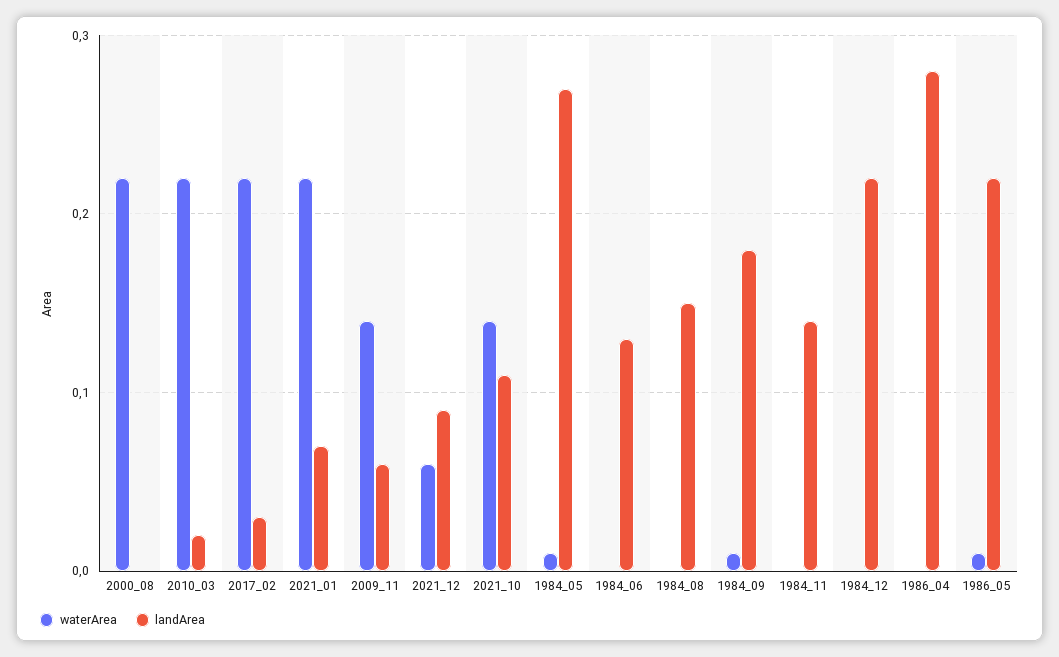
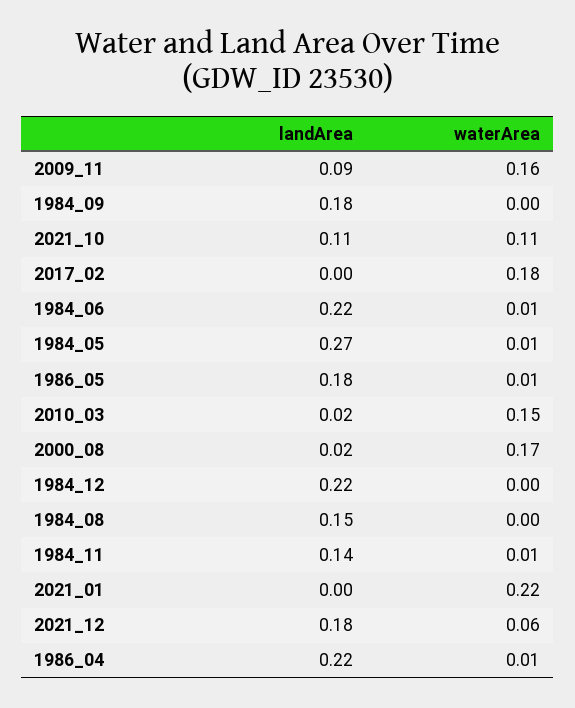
  {
    "waterArea": {
-     "2000_08": 0.22,
+     "2000_08": 0.17,
-     "2010_03": 0.22,
+     "2010_03": 0.15,
-     "2017_02": 0.22,
+     "2017_02": 0.18,
      "2021_01": 0.22,
-     "2009_11": 0.14,
+     "2009_11": 0.16,
      "2021_12": 0.06,
-     "2021_10": 0.14,
+     "2021_10": 0.11,
      "1984_05": 0.01,
-     "1984_06": 0,
+     "1984_06": 0.01,
      "1984_08": 0,
-     "1984_09": 0.01,
+     "1984_09": 0,
-     "1984_11": 0,
+     "1984_11": 0.01,
      "1984_12": 0,
-     "1986_04": 0,
+     "1986_04": 0.01,
      "1986_05": 0.01
    },
    "landArea": {
-     "2000_08": 0,
+     "2000_08": 0.02,
      "2010_03": 0.02,
-     "2017_02": 0.03,
+     "2017_02": 0,
-     "2021_01": 0.07,
+     "2021_01": 0,
-     "2009_11": 0.06,
+     "2009_11": 0.09,
-     "2021_12": 0.09,
+     "2021_12": 0.18,
      "2021_10": 0.11,
      "1984_05": 0.27,
-     "1984_06": 0.13,
+     "1984_06": 0.22,
      "1984_08": 0.15,
      "1984_09": 0.18,
      "1984_11": 0.14,
      "1984_12": 0.22,
-     "1986_04": 0.28,
+     "1986_04": 0.22,
-     "1986_05": 0.22
+     "1986_05": 0.18
    }
  }

